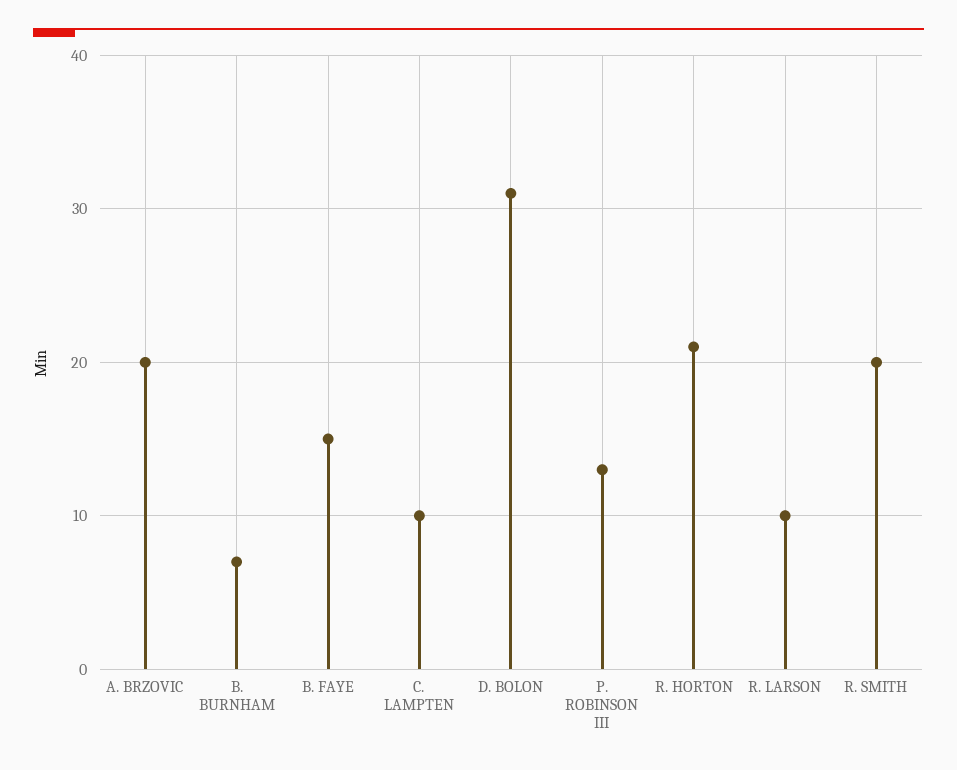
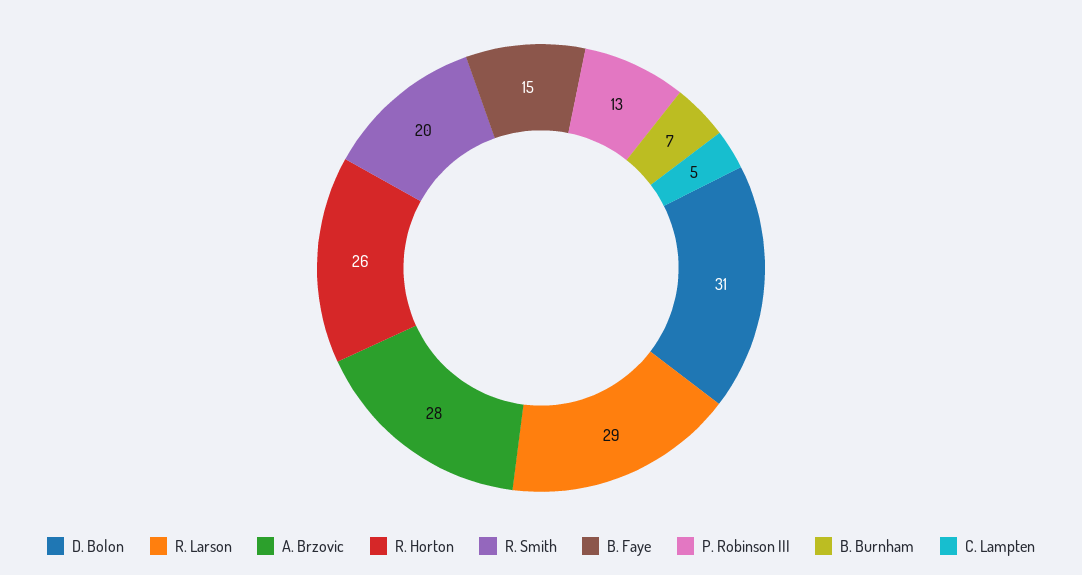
  {
-   "A. BRZOVIC": 20,
+   "A. BRZOVIC": 28,
    "B. BURNHAM": 7,
    "B. FAYE": 15,
-   "C. LAMPTEN": 10,
+   "C. LAMPTEN": 5,
    "D. BOLON": 31,
    "P. ROBINSON III": 13,
-   "R. HORTON": 21,
+   "R. HORTON": 26,
-   "R. LARSON": 10,
+   "R. LARSON": 29,
    "R. SMITH": 20
  }

